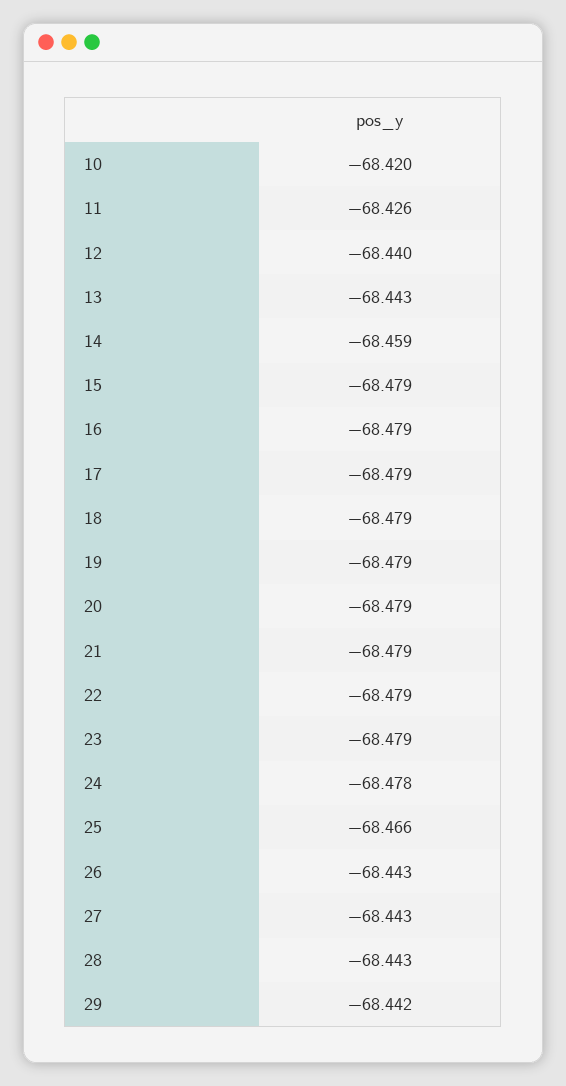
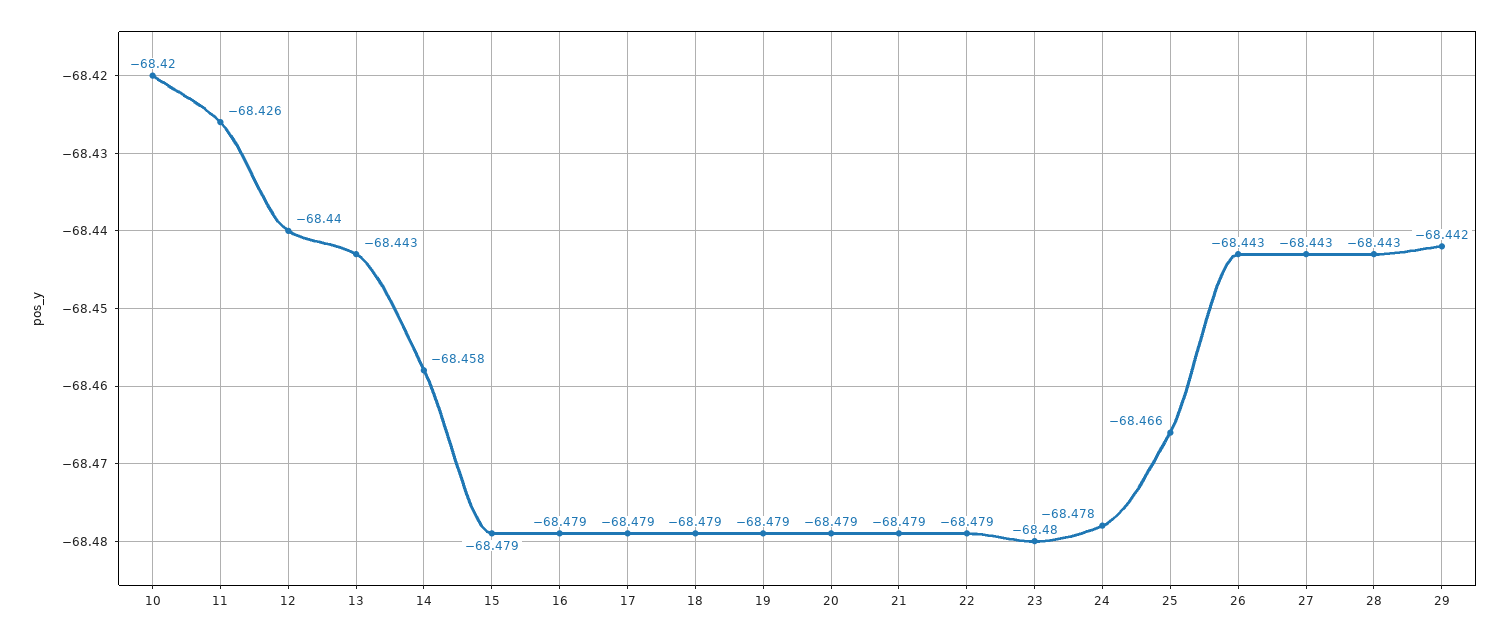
  {
    "10": -68.42,
    "11": -68.426,
    "12": -68.44,
    "13": -68.443,
-   "14": -68.459,
+   "14": -68.458,
    "15": -68.479,
    "16": -68.479,
    "17": -68.479,
    "18": -68.479,
    "19": -68.479,
    "20": -68.479,
    "21": -68.479,
    "22": -68.479,
-   "23": -68.479,
+   "23": -68.48,
    "24": -68.478,
    "25": -68.466,
    "26": -68.443,
    "27": -68.443,
    "28": -68.443,
    "29": -68.442
  }

